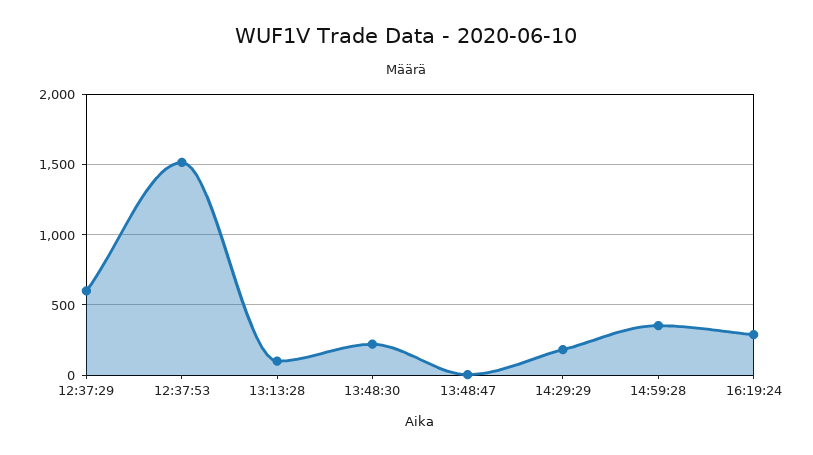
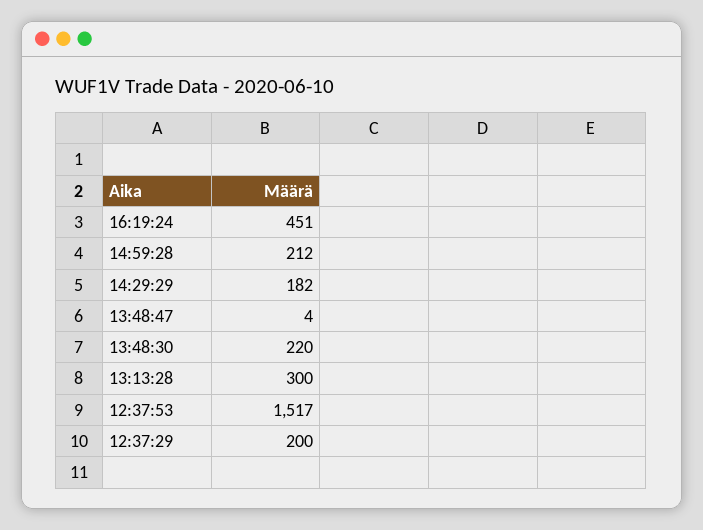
  {
-   "12:37:29": 600,
+   "12:37:29": 200,
    "12:37:53": 1517,
-   "13:13:28": 100,
+   "13:13:28": 300,
    "13:48:30": 220,
    "13:48:47": 4,
    "14:29:29": 182,
-   "14:59:28": 350,
+   "14:59:28": 212,
-   "16:19:24": 300
+   "16:19:24": 451
  }

